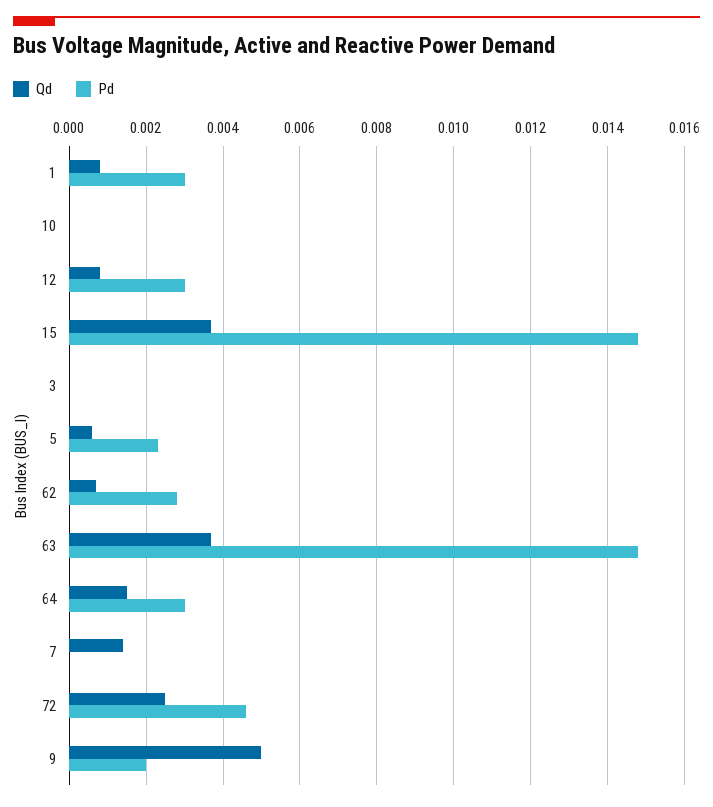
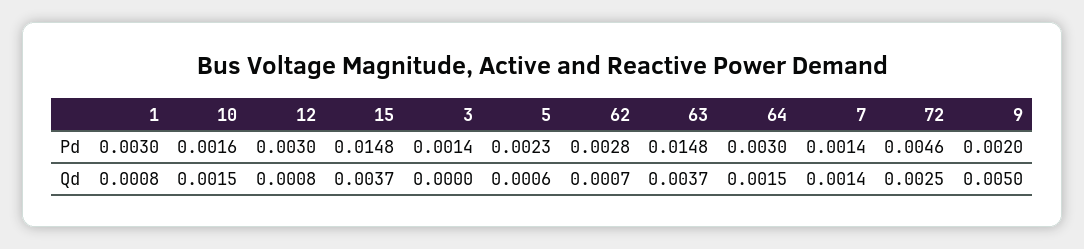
  {
    "Qd": {
      "1": 0.0008,
-     "10": 0,
+     "10": 0.0015,
      "12": 0.0008,
      "15": 0.0037,
      "3": 0,
      "5": 0.0006,
      "62": 0.0007,
      "63": 0.0037,
      "64": 0.0015,
      "7": 0.0014,
      "72": 0.0025,
      "9": 0.005
    },
    "Pd": {
      "1": 0.003,
-     "10": 0,
+     "10": 0.0016,
      "12": 0.003,
      "15": 0.0148,
-     "3": 0,
+     "3": 0.0014,
      "5": 0.0023,
      "62": 0.0028,
      "63": 0.0148,
      "64": 0.003,
-     "7": 0,
+     "7": 0.0014,
      "72": 0.0046,
      "9": 0.002
    }
  }

